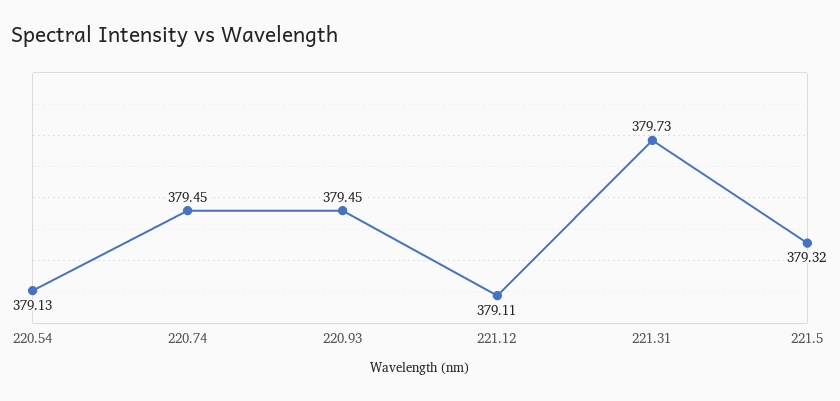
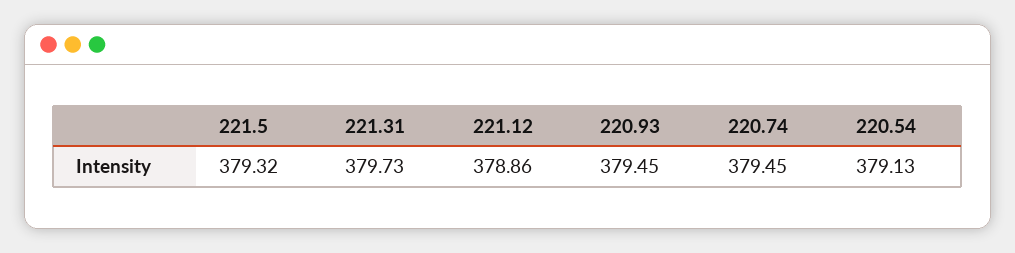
  {
    "220.54": 379.13,
    "220.74": 379.45,
    "220.93": 379.45,
-   "221.12": 379.11,
+   "221.12": 378.86,
    "221.31": 379.73,
    "221.5": 379.32
  }

